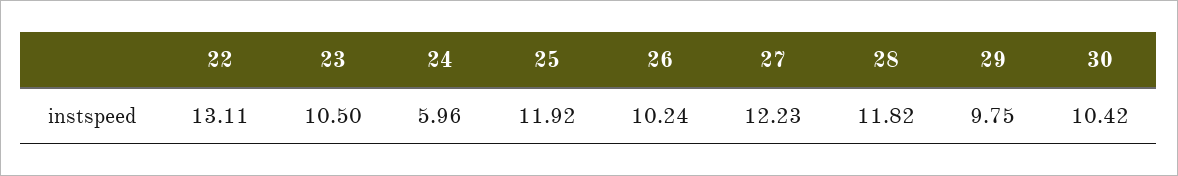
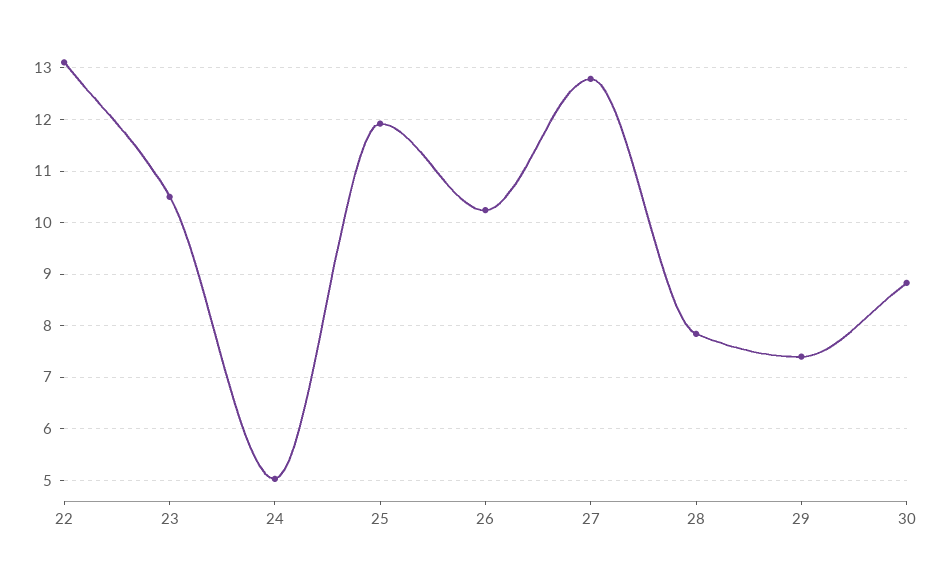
  {
    "22": 13.11,
    "23": 10.5,
-   "24": 5.96,
+   "24": 5,
    "25": 11.92,
    "26": 10.24,
-   "27": 12.23,
+   "27": 12.8,
-   "28": 11.82,
+   "28": 7.8,
-   "29": 9.75,
+   "29": 7.4,
-   "30": 10.42
+   "30": 8.8
  }

